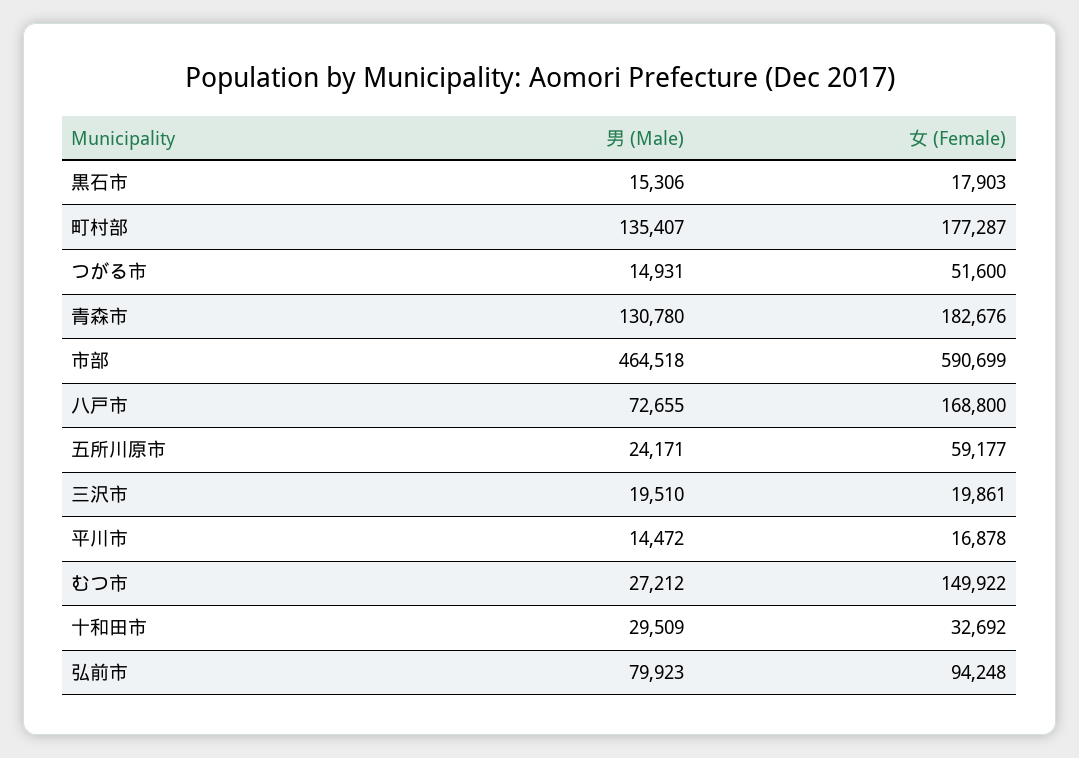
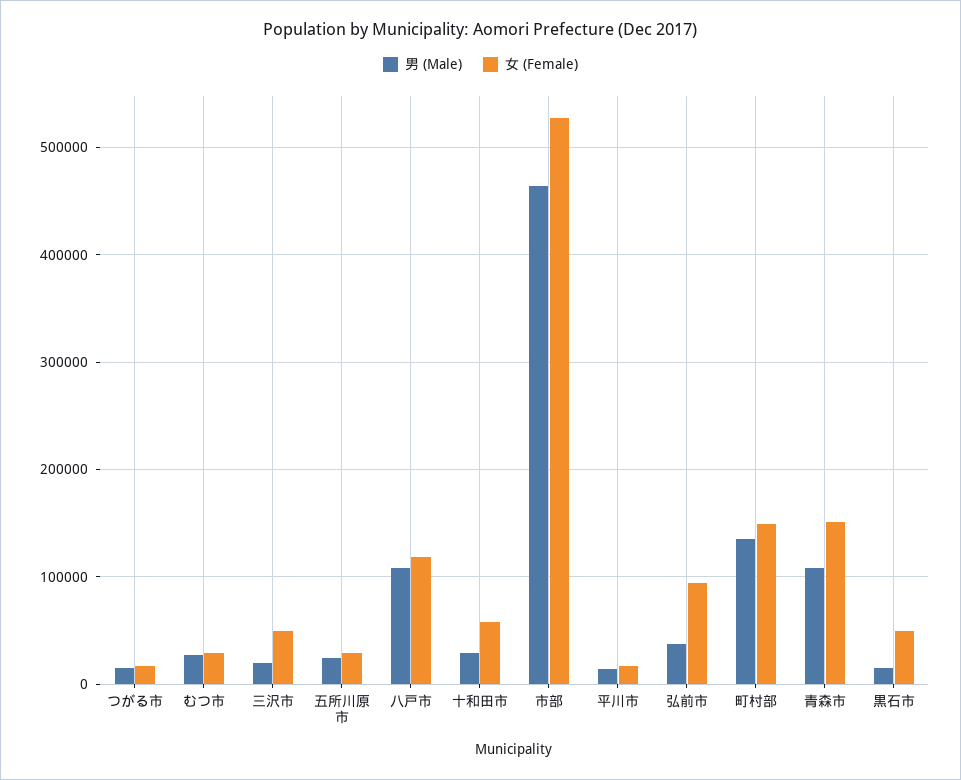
  {
    "男 (Male)": {
      "黒石市": 15306,
      "町村部": 135407,
      "つがる市": 14931,
-     "青森市": 130780,
+     "青森市": 110000,
      "市部": 464518,
-     "八戸市": 72655,
+     "八戸市": 110000,
      "五所川原市": 24171,
      "三沢市": 19510,
      "平川市": 14472,
      "むつ市": 27212,
      "十和田市": 29509,
-     "弘前市": 79923
+     "弘前市": 40000
    },
    "女 (Female)": {
-     "黒石市": 17903,
+     "黒石市": 50000,
-     "町村部": 177287,
+     "町村部": 150000,
-     "つがる市": 51600,
+     "つがる市": 20000,
-     "青森市": 182676,
+     "青森市": 150000,
-     "市部": 590699,
+     "市部": 530000,
-     "八戸市": 168800,
+     "八戸市": 120000,
-     "五所川原市": 59177,
+     "五所川原市": 30000,
-     "三沢市": 19861,
+     "三沢市": 50000,
      "平川市": 16878,
-     "むつ市": 149922,
+     "むつ市": 30000,
-     "十和田市": 32692,
+     "十和田市": 60000,
      "弘前市": 94248
    }
  }

